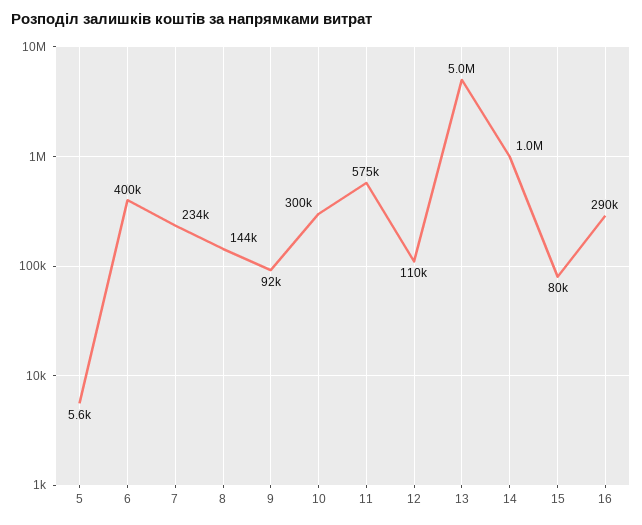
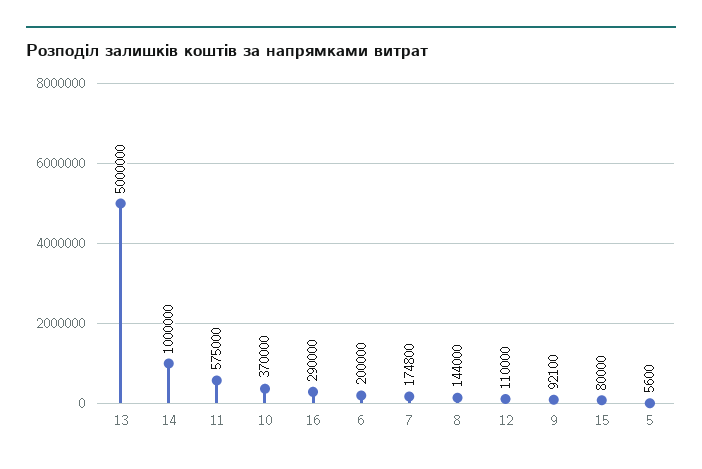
  {
    "5": 5600,
-   "6": 400000,
+   "6": 200000,
-   "7": 234000,
+   "7": 174800,
    "8": 144000,
    "9": 92100,
-   "10": 300000,
+   "10": 370000,
    "11": 575000,
    "12": 110000,
    "13": 5000000,
    "14": 1000000,
    "15": 80000,
    "16": 290000
  }

